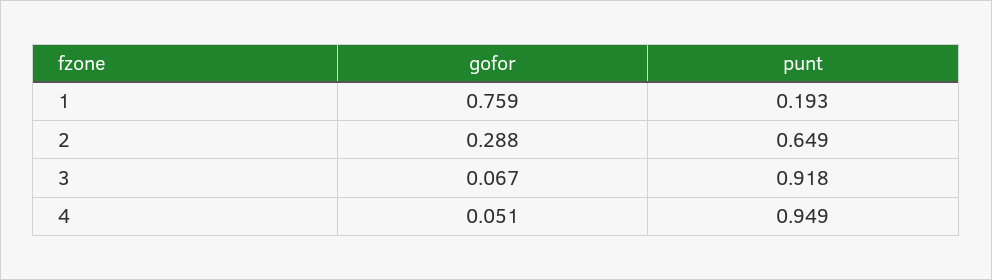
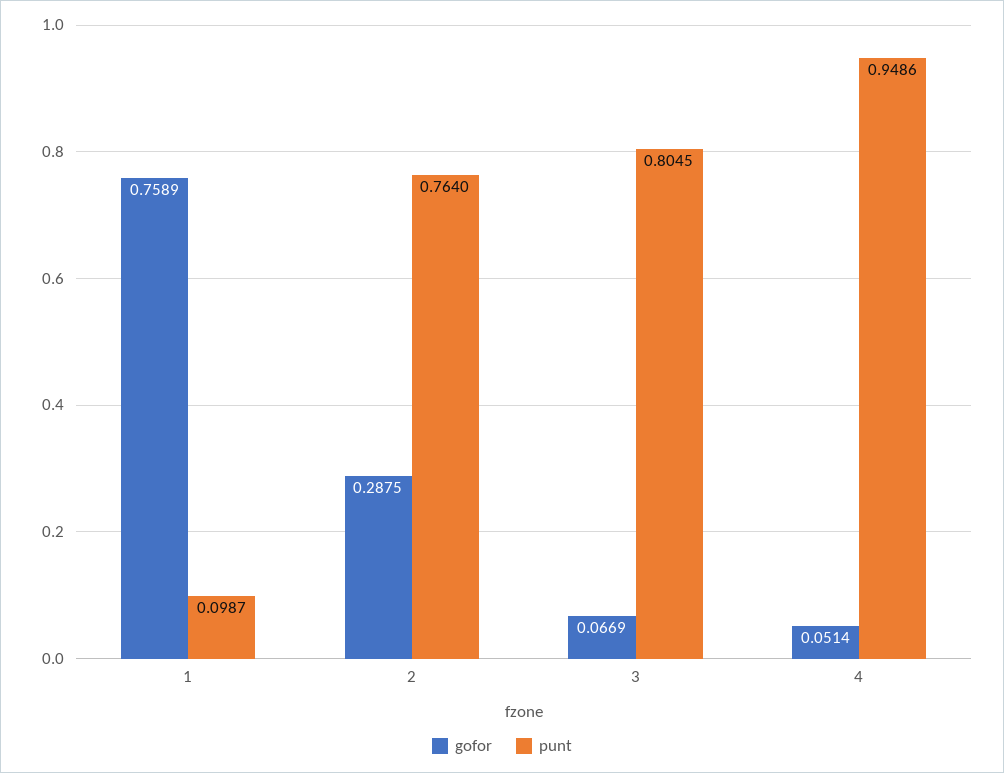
  {
    "gofor": {
      "1": 0.7589,
      "2": 0.2875,
      "3": 0.0669,
      "4": 0.0514
    },
    "punt": {
-     "1": 0.193,
+     "1": 0.0987,
-     "2": 0.649,
+     "2": 0.764,
-     "3": 0.918,
+     "3": 0.8045,
      "4": 0.9486
    }
  }

